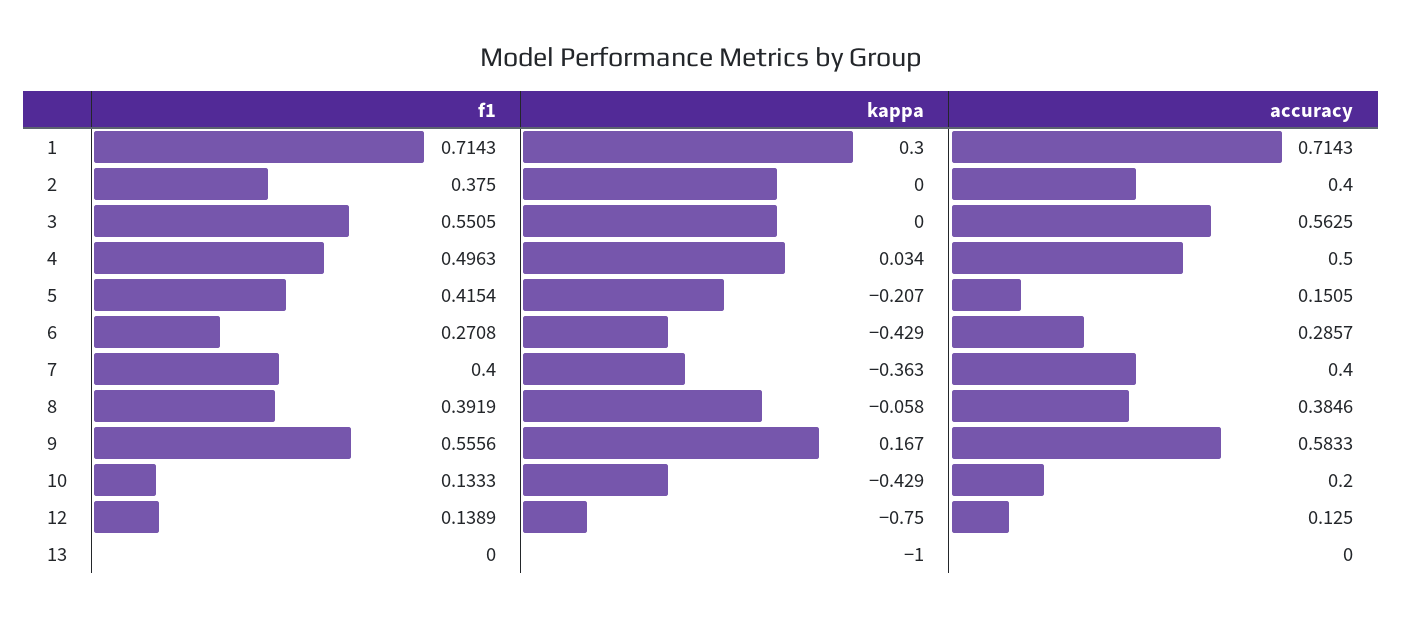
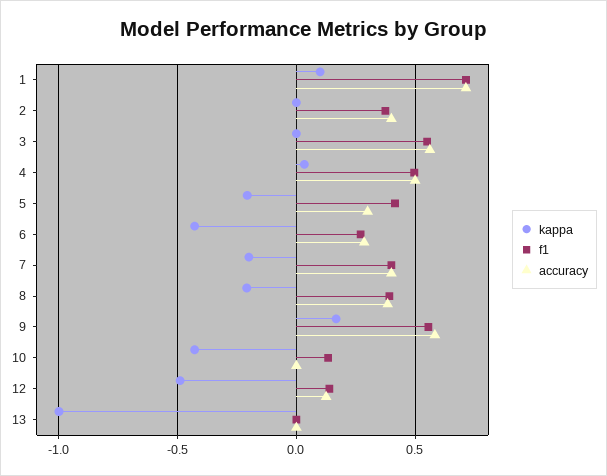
  {
    "f1": {
      "1": 0.7143,
      "2": 0.375,
      "3": 0.5505,
      "4": 0.4963,
      "5": 0.4154,
      "6": 0.2708,
      "7": 0.4,
      "8": 0.3919,
      "9": 0.5556,
      "10": 0.1333,
      "12": 0.1389,
      "13": 0
    },
    "kappa": {
-     "1": 0.3,
+     "1": 0.1,
      "2": 0,
      "3": 0,
      "4": 0.034,
      "5": -0.207,
      "6": -0.429,
-     "7": -0.363,
+     "7": -0.2,
-     "8": -0.058,
+     "8": -0.2,
      "9": 0.167,
      "10": -0.429,
-     "12": -0.75,
+     "12": -0.5,
      "13": -1
    },
    "accuracy": {
      "1": 0.7143,
      "2": 0.4,
      "3": 0.5625,
      "4": 0.5,
-     "5": 0.1505,
+     "5": 0.3,
      "6": 0.2857,
      "7": 0.4,
      "8": 0.3846,
      "9": 0.5833,
-     "10": 0.2,
+     "10": 0,
      "12": 0.125,
      "13": 0
    }
  }

